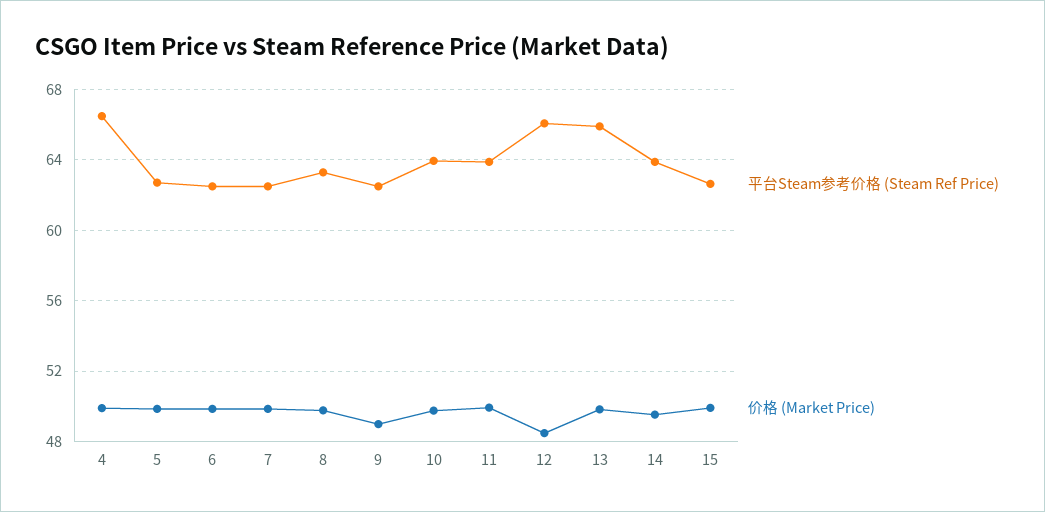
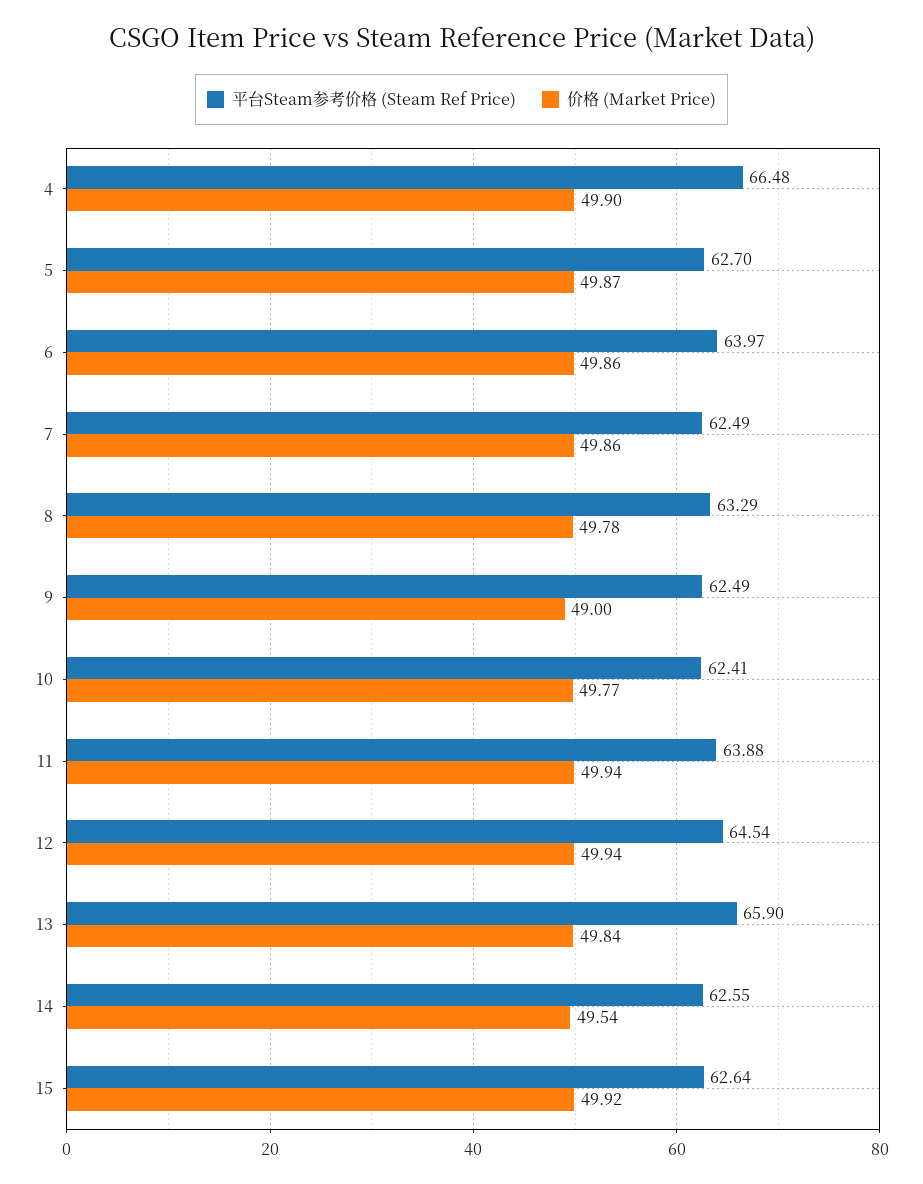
  {
    "平台Steam参考价格 (Steam Ref Price)": {
      "4": 66.48,
      "5": 62.7,
-     "6": 62.5,
+     "6": 63.97,
      "7": 62.49,
      "8": 63.29,
      "9": 62.49,
-     "10": 64,
+     "10": 62.41,
      "11": 63.88,
-     "12": 66,
+     "12": 64.54,
      "13": 65.9,
-     "14": 64,
+     "14": 62.55,
      "15": 62.64
    },
    "价格 (Market Price)": {
      "4": 49.9,
      "5": 49.87,
      "6": 49.86,
      "7": 49.86,
      "8": 49.78,
      "9": 49,
      "10": 49.77,
      "11": 49.94,
-     "12": 48.5,
+     "12": 49.94,
      "13": 49.84,
      "14": 49.54,
      "15": 49.92
    }
  }

